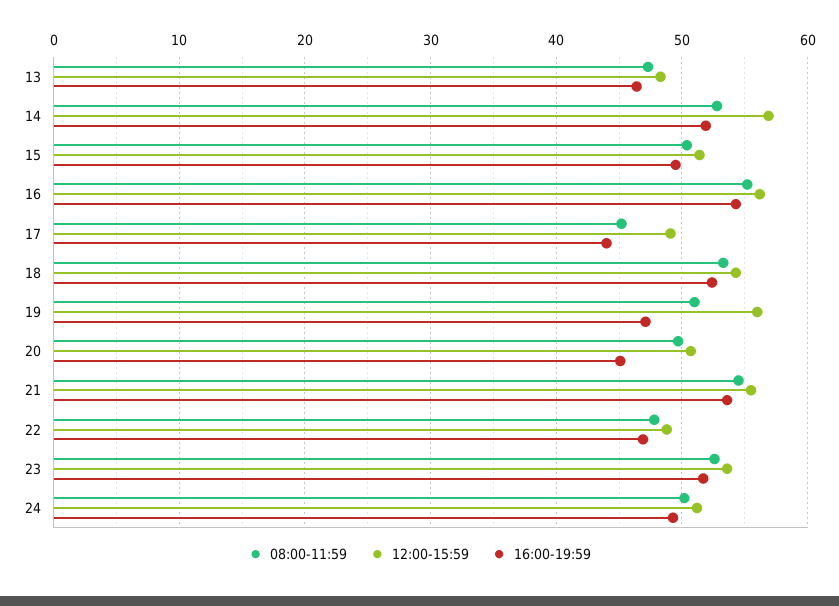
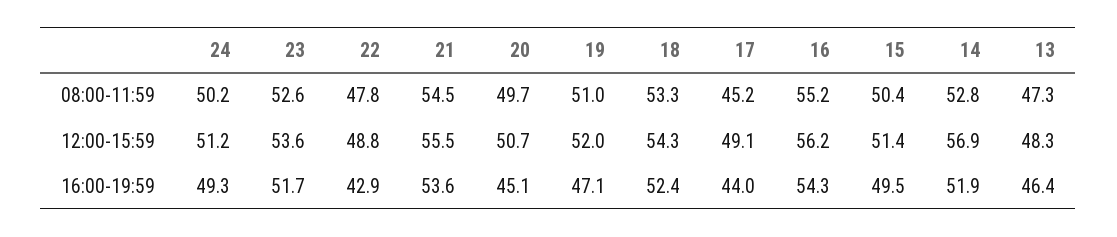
  {
    "08:00-11:59": {
      "13": 47.3,
      "14": 52.8,
      "15": 50.4,
      "16": 55.2,
      "17": 45.2,
      "18": 53.3,
      "19": 51,
      "20": 49.7,
      "21": 54.5,
      "22": 47.8,
      "23": 52.6,
      "24": 50.2
    },
    "12:00-15:59": {
      "13": 48.3,
      "14": 56.9,
      "15": 51.4,
      "16": 56.2,
      "17": 49.1,
      "18": 54.3,
-     "19": 56,
+     "19": 52,
      "20": 50.7,
      "21": 55.5,
      "22": 48.8,
      "23": 53.6,
      "24": 51.2
    },
    "16:00-19:59": {
      "13": 46.4,
      "14": 51.9,
      "15": 49.5,
      "16": 54.3,
      "17": 44,
      "18": 52.4,
      "19": 47.1,
      "20": 45.1,
      "21": 53.6,
-     "22": 47,
+     "22": 42.9,
      "23": 51.7,
      "24": 49.3
    }
  }

